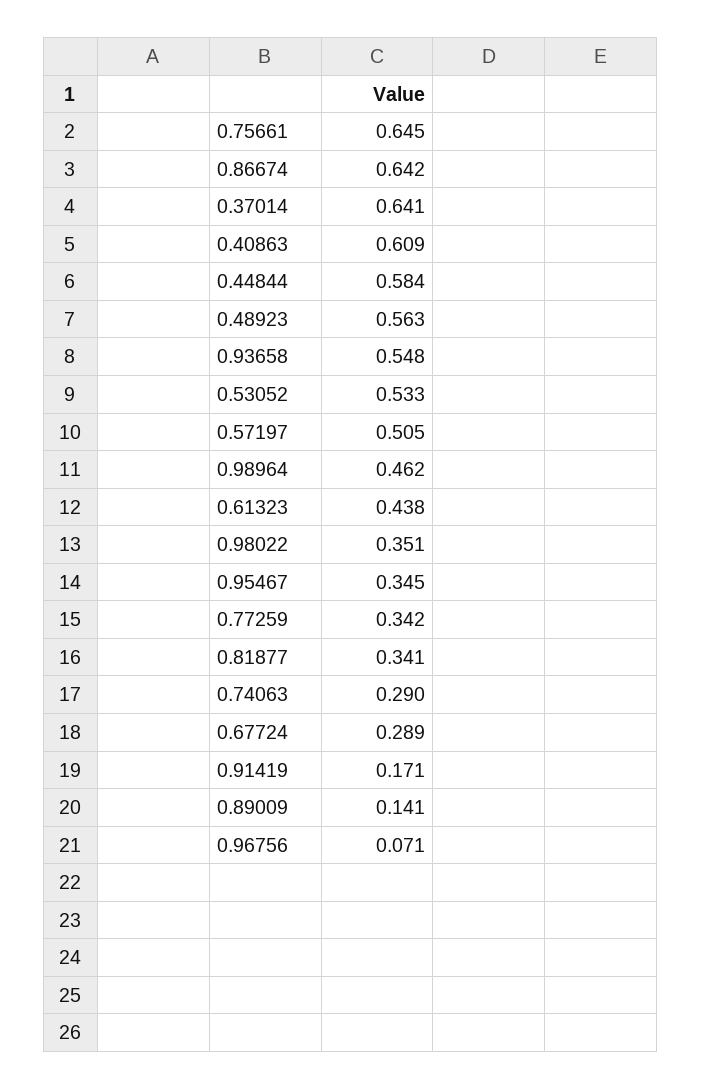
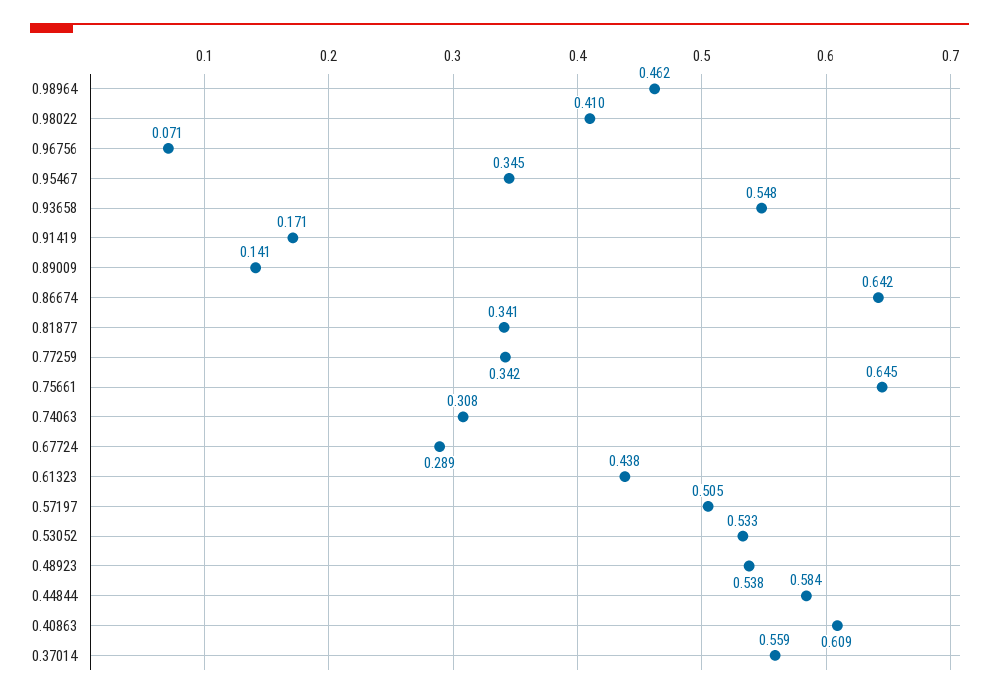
  {
    "0.75661": 0.645,
    "0.86674": 0.642,
-   "0.37014": 0.641,
+   "0.37014": 0.559,
    "0.40863": 0.609,
    "0.44844": 0.584,
-   "0.48923": 0.563,
+   "0.48923": 0.538,
    "0.93658": 0.548,
    "0.53052": 0.533,
    "0.57197": 0.505,
    "0.98964": 0.462,
    "0.61323": 0.438,
-   "0.98022": 0.351,
+   "0.98022": 0.41,
    "0.95467": 0.345,
    "0.77259": 0.342,
    "0.81877": 0.341,
-   "0.74063": 0.29,
+   "0.74063": 0.308,
    "0.67724": 0.289,
    "0.91419": 0.171,
    "0.89009": 0.141,
    "0.96756": 0.071
  }

